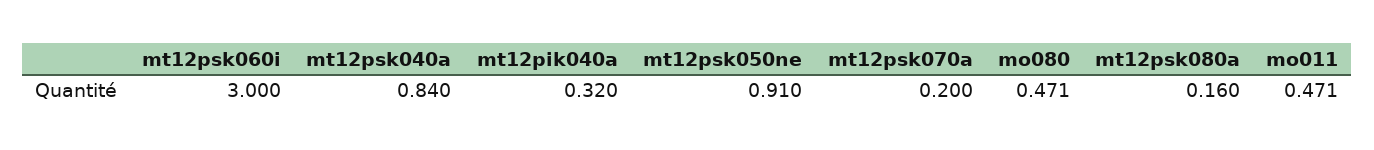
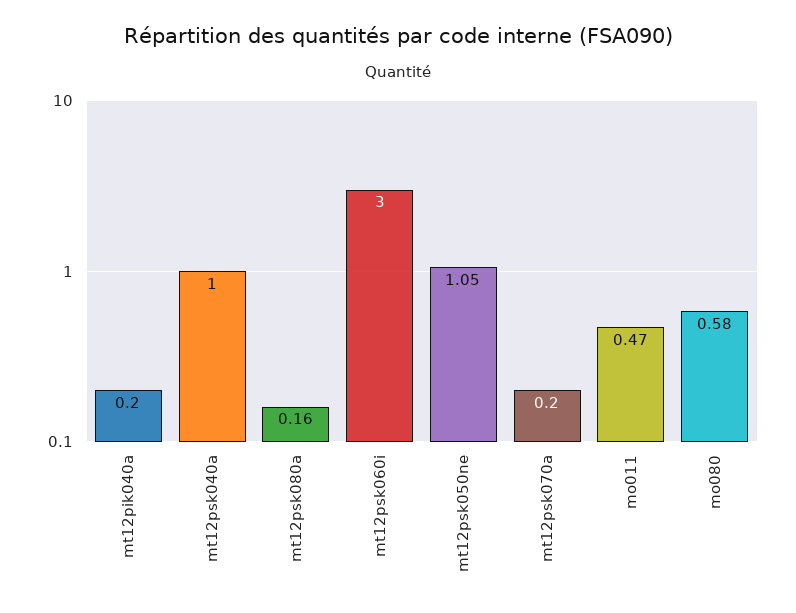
  {
    "mt12psk060i": 3,
-   "mt12psk040a": 0.84,
+   "mt12psk040a": 1,
-   "mt12pik040a": 0.32,
+   "mt12pik040a": 0.2,
-   "mt12psk050ne": 0.91,
+   "mt12psk050ne": 1.05,
    "mt12psk070a": 0.2,
-   "mo080": 0.471,
+   "mo080": 0.58,
    "mt12psk080a": 0.16,
    "mo011": 0.471
  }

